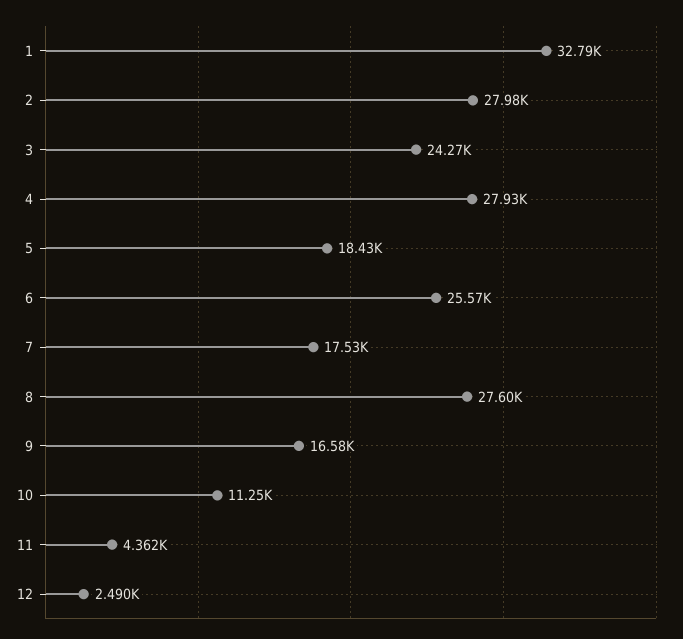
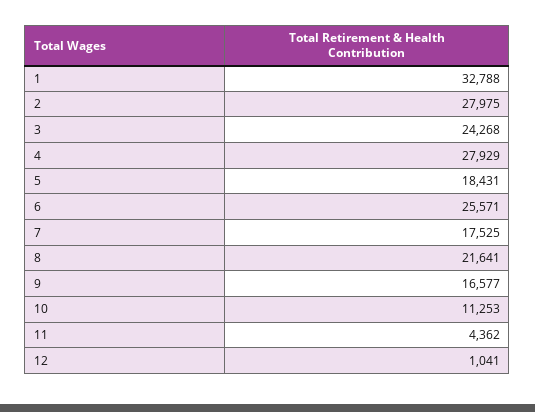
  {
    "1": 32788,
    "2": 27975,
    "3": 24268,
    "4": 27929,
    "5": 18431,
    "6": 25571,
    "7": 17525,
-   "8": 27600,
+   "8": 21641,
    "9": 16577,
    "10": 11253,
    "11": 4362,
-   "12": 2490
+   "12": 1041
  }

